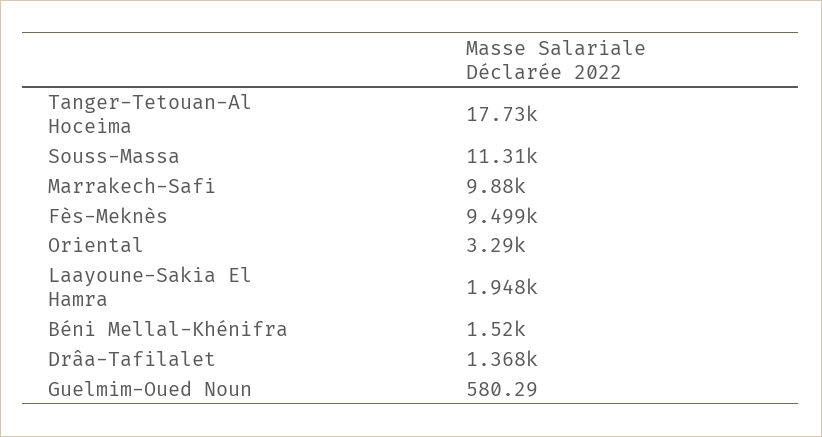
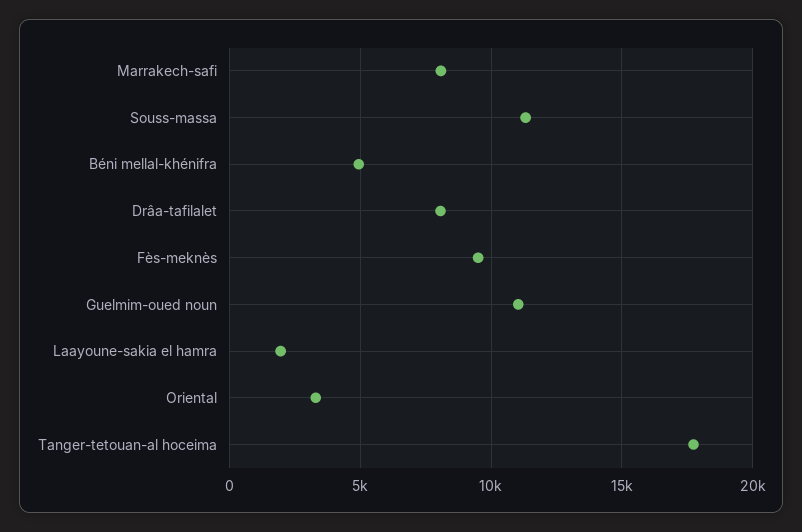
  {
    "Tanger-Tetouan-Al Hoceima": 17730,
    "Souss-Massa": 11310,
-   "Marrakech-Safi": 9880,
+   "Marrakech-Safi": 8000,
    "Fès-Meknès": 9499,
    "Oriental": 3290,
    "Laayoune-Sakia El Hamra": 1948,
-   "Béni Mellal-Khénifra": 1520,
+   "Béni Mellal-Khénifra": 5000,
-   "Drâa-Tafilalet": 1368,
+   "Drâa-Tafilalet": 8000,
-   "Guelmim-Oued Noun": 580.29
+   "Guelmim-Oued Noun": 11000
  }

